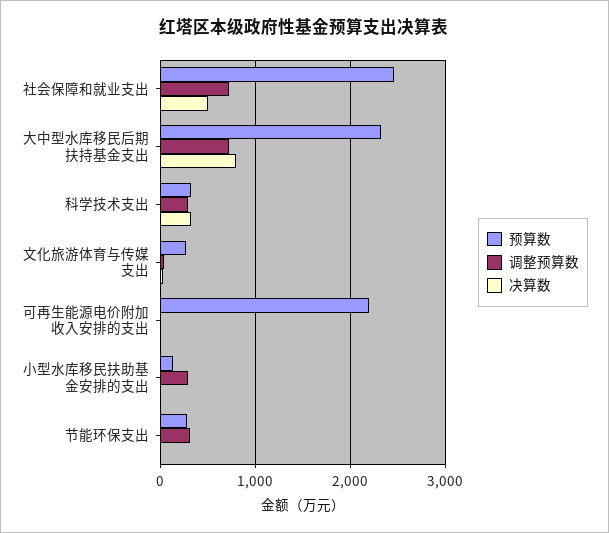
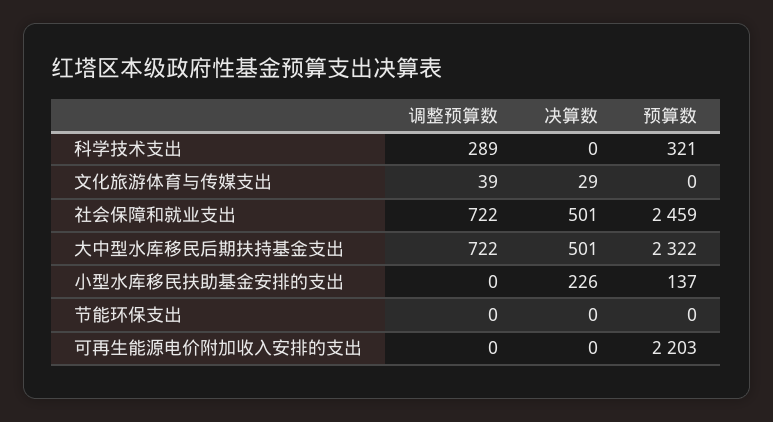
  {
    "预算数": {
      "社会保障和就业支出": 2459,
      "大中型水库移民后期扶持基金支出": 2322,
      "科学技术支出": 321,
-     "文化旅游体育与传媒支出": 300,
+     "文化旅游体育与传媒支出": 0,
      "可再生能源电价附加收入安排的支出": 2203,
      "小型水库移民扶助基金安排的支出": 137,
-     "节能环保支出": 300
+     "节能环保支出": 0
    },
    "调整预算数": {
      "社会保障和就业支出": 722,
      "大中型水库移民后期扶持基金支出": 722,
      "科学技术支出": 289,
      "文化旅游体育与传媒支出": 39,
      "可再生能源电价附加收入安排的支出": 0,
-     "小型水库移民扶助基金安排的支出": 300,
+     "小型水库移民扶助基金安排的支出": 0,
-     "节能环保支出": 300
+     "节能环保支出": 0
    },
    "决算数": {
      "社会保障和就业支出": 501,
-     "大中型水库移民后期扶持基金支出": 800,
+     "大中型水库移民后期扶持基金支出": 501,
-     "科学技术支出": 300,
+     "科学技术支出": 0,
      "文化旅游体育与传媒支出": 29,
      "可再生能源电价附加收入安排的支出": 0,
-     "小型水库移民扶助基金安排的支出": 0,
+     "小型水库移民扶助基金安排的支出": 226,
      "节能环保支出": 0
    }
  }

